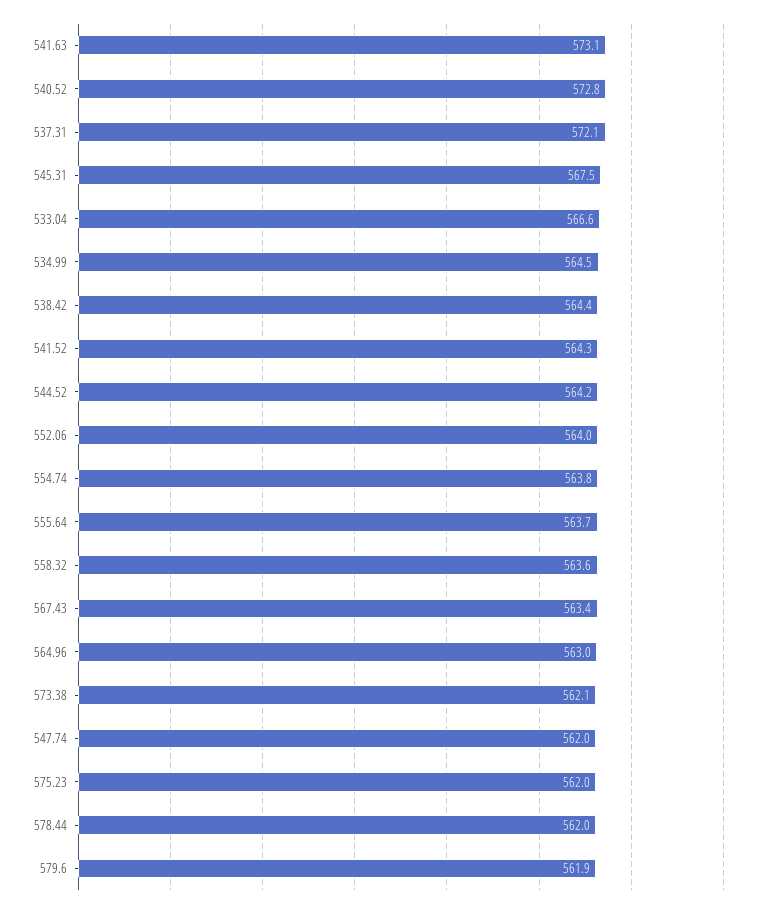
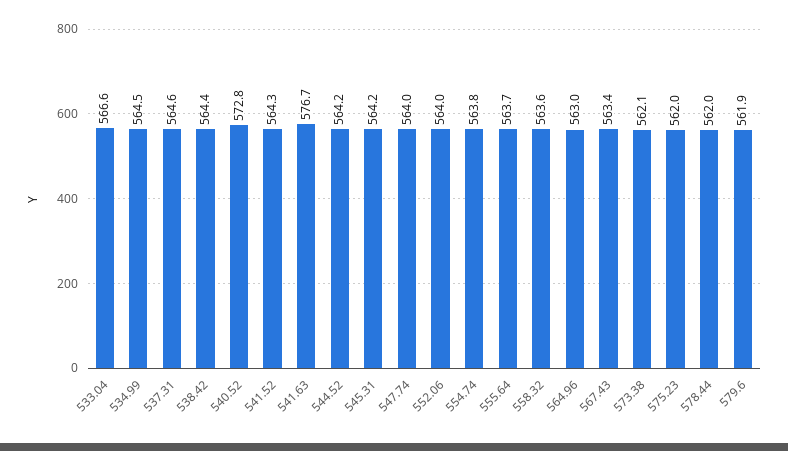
  {
-   "541.63": 573.1,
+   "541.63": 576.7,
    "540.52": 572.8,
-   "537.31": 572.1,
+   "537.31": 564.6,
-   "545.31": 567.5,
+   "545.31": 564.2,
    "533.04": 566.6,
    "534.99": 564.5,
    "538.42": 564.4,
    "541.52": 564.3,
    "544.52": 564.2,
    "552.06": 564,
    "554.74": 563.8,
    "555.64": 563.7,
    "558.32": 563.6,
    "567.43": 563.4,
    "564.96": 563,
    "573.38": 562.1,
-   "547.74": 562,
+   "547.74": 564,
    "575.23": 562,
    "578.44": 562,
    "579.6": 561.9
  }

